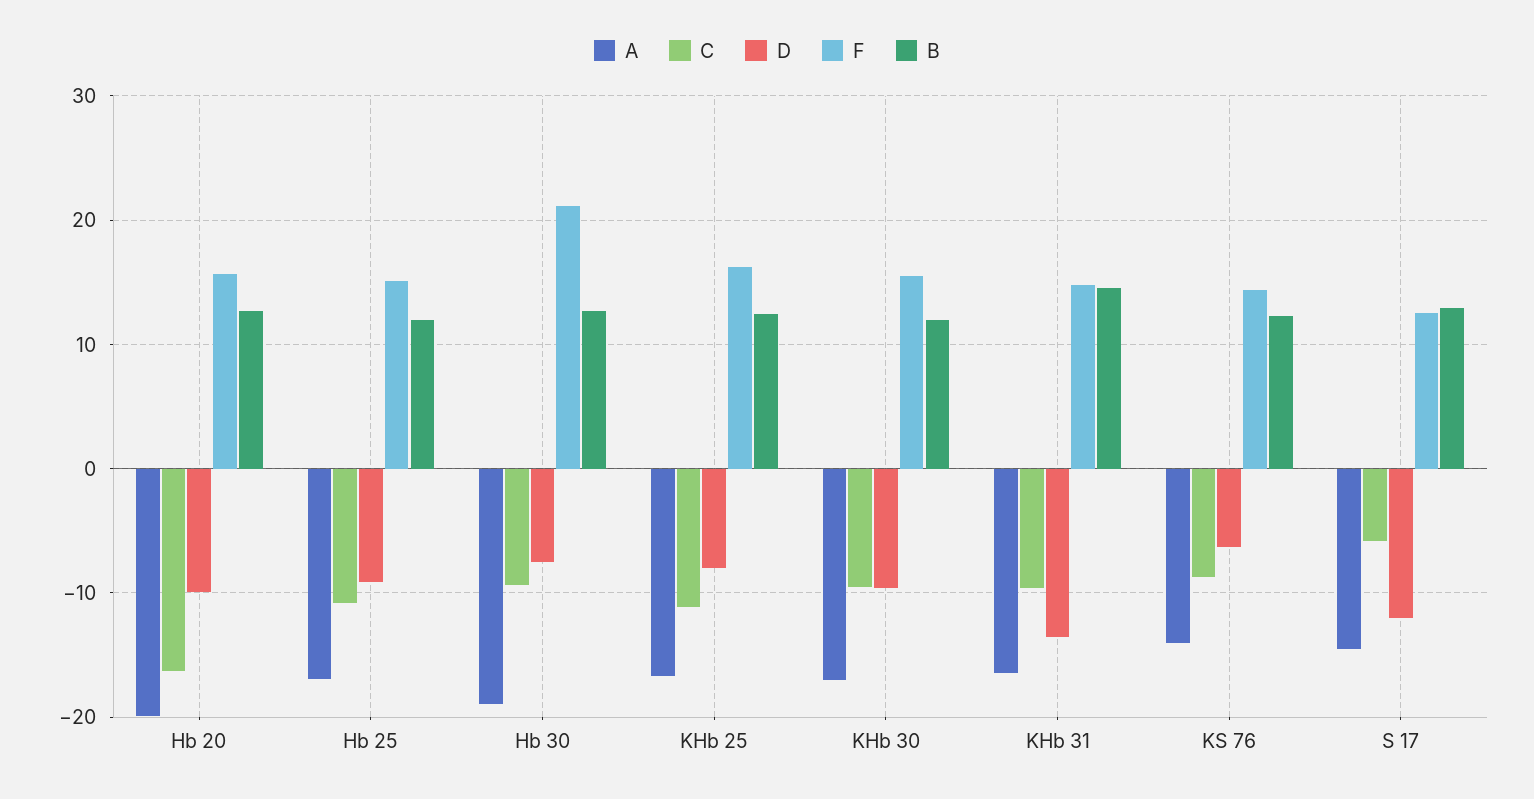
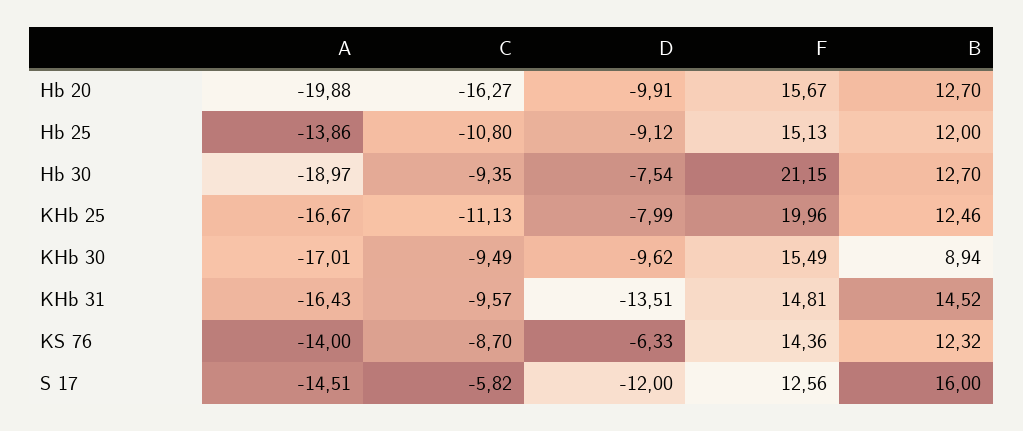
  {
    "A": {
      "Hb 20": -19.88,
-     "Hb 25": -17,
+     "Hb 25": -13.86,
      "Hb 30": -18.97,
      "KHb 25": -16.67,
      "KHb 30": -17.01,
      "KHb 31": -16.43,
      "KS 76": -14,
      "S 17": -14.51
    },
    "C": {
      "Hb 20": -16.27,
      "Hb 25": -10.8,
      "Hb 30": -9.35,
      "KHb 25": -11.13,
      "KHb 30": -9.49,
      "KHb 31": -9.57,
      "KS 76": -8.7,
      "S 17": -5.82
    },
    "D": {
      "Hb 20": -9.91,
      "Hb 25": -9.12,
      "Hb 30": -7.54,
      "KHb 25": -7.99,
      "KHb 30": -9.62,
      "KHb 31": -13.51,
      "KS 76": -6.33,
      "S 17": -12
    },
    "F": {
      "Hb 20": 15.67,
      "Hb 25": 15.13,
      "Hb 30": 21.15,
-     "KHb 25": 16,
+     "KHb 25": 19.96,
      "KHb 30": 15.49,
      "KHb 31": 14.81,
      "KS 76": 14.36,
      "S 17": 12.56
    },
    "B": {
      "Hb 20": 12.7,
      "Hb 25": 12,
      "Hb 30": 12.7,
      "KHb 25": 12.46,
-     "KHb 30": 12,
+     "KHb 30": 8.94,
      "KHb 31": 14.52,
      "KS 76": 12.32,
-     "S 17": 13
+     "S 17": 16
    }
  }

